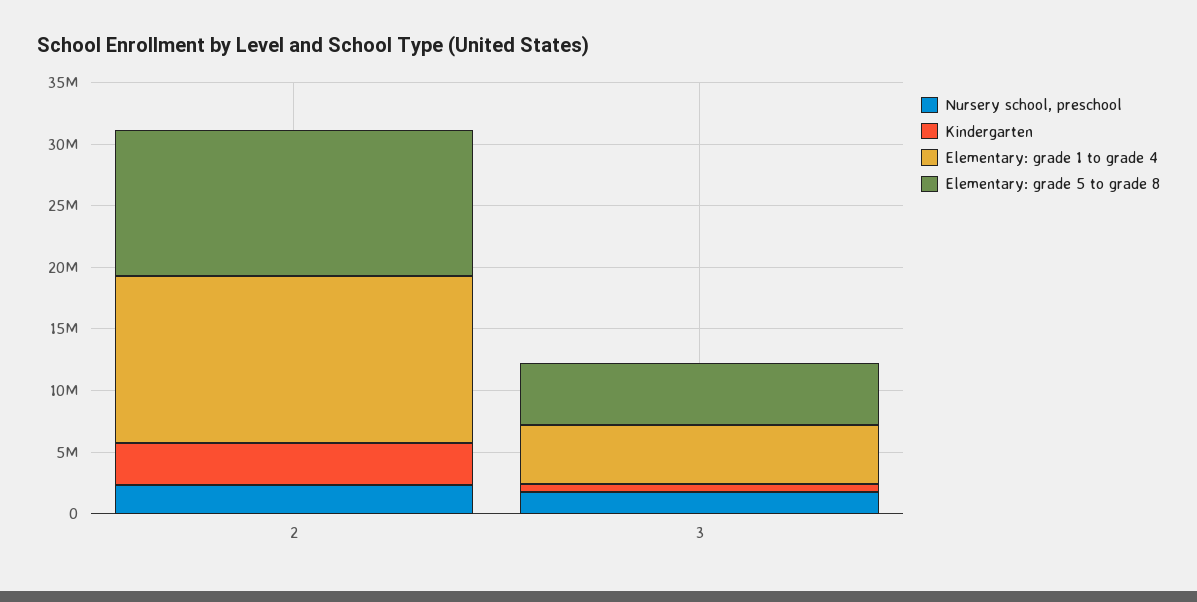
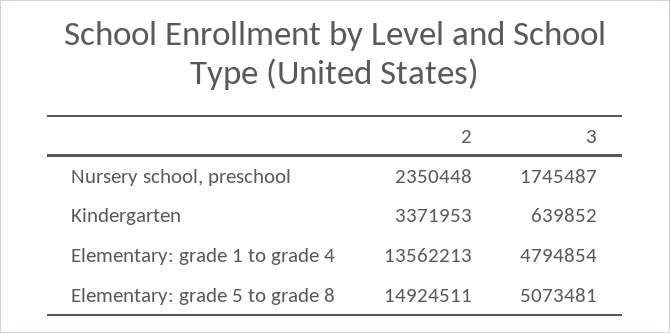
  {
    "Nursery school, preschool": {
      "2": 2350448,
      "3": 1745487
    },
    "Kindergarten": {
      "2": 3371953,
      "3": 639852
    },
    "Elementary: grade 1 to grade 4": {
      "2": 13562213,
      "3": 4794854
    },
    "Elementary: grade 5 to grade 8": {
-     "2": 12000000,
+     "2": 14924511,
      "3": 5073481
    }
  }

